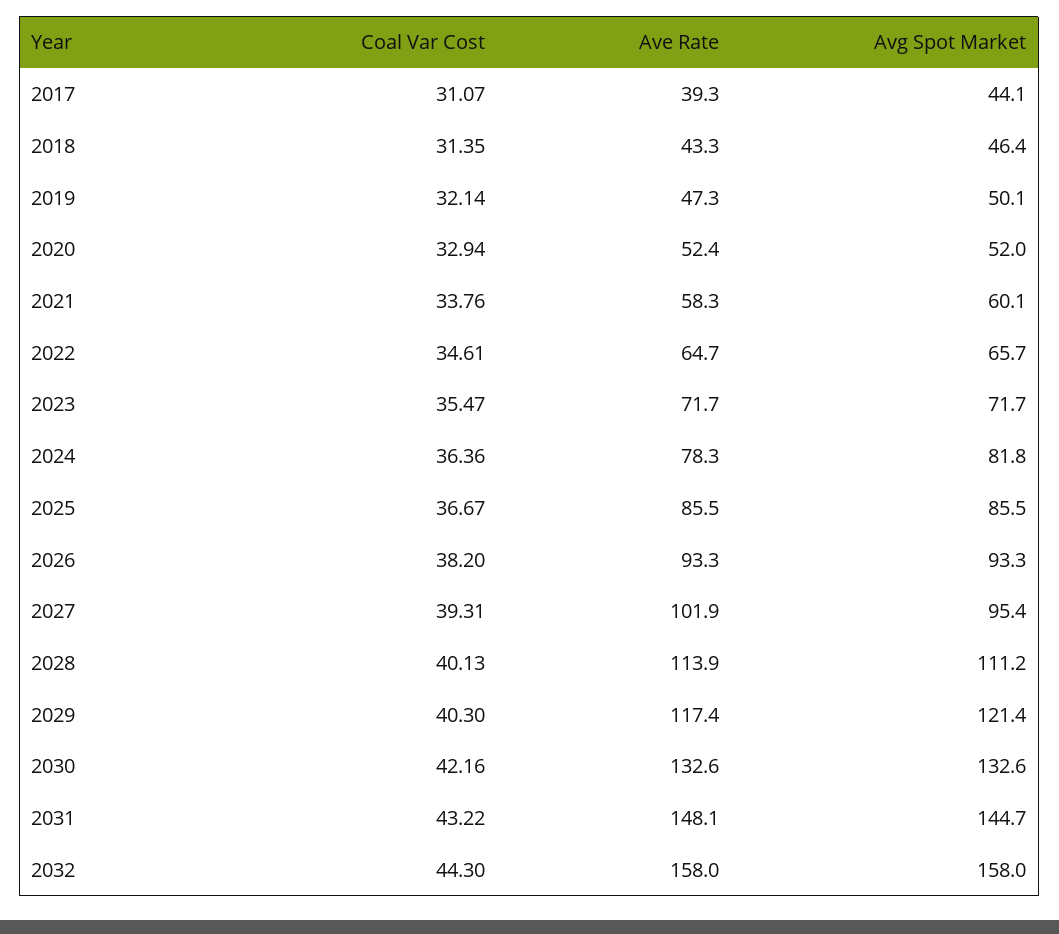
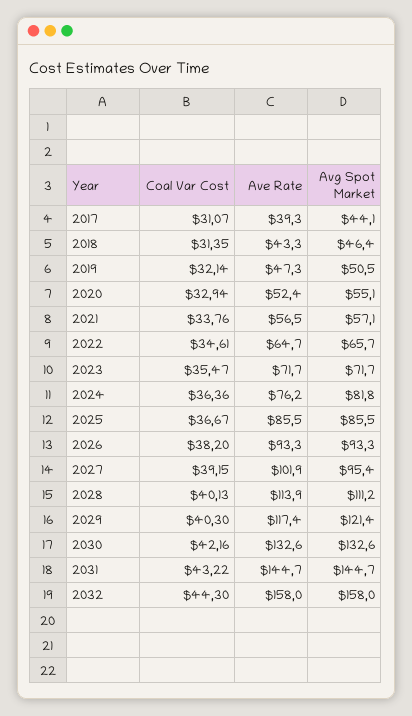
  {
    "Coal Var Cost": {
      "2017": 31.07,
      "2018": 31.35,
      "2019": 32.14,
      "2020": 32.94,
      "2021": 33.76,
      "2022": 34.61,
      "2023": 35.47,
      "2024": 36.36,
      "2025": 36.67,
      "2026": 38.2,
-     "2027": 39.31,
+     "2027": 39.15,
      "2028": 40.13,
      "2029": 40.3,
      "2030": 42.16,
      "2031": 43.22,
      "2032": 44.3
    },
    "Ave Rate": {
      "2017": 39.3,
      "2018": 43.3,
      "2019": 47.3,
      "2020": 52.4,
-     "2021": 58.3,
+     "2021": 56.5,
      "2022": 64.7,
      "2023": 71.7,
-     "2024": 78.3,
+     "2024": 76.2,
      "2025": 85.5,
      "2026": 93.3,
      "2027": 101.9,
      "2028": 113.9,
      "2029": 117.4,
      "2030": 132.6,
-     "2031": 148.1,
+     "2031": 144.7,
      "2032": 158
    },
    "Avg Spot Market": {
      "2017": 44.1,
      "2018": 46.4,
-     "2019": 50.1,
+     "2019": 50.5,
-     "2020": 52,
+     "2020": 55.1,
-     "2021": 60.1,
+     "2021": 57.1,
      "2022": 65.7,
      "2023": 71.7,
      "2024": 81.8,
      "2025": 85.5,
      "2026": 93.3,
      "2027": 95.4,
      "2028": 111.2,
      "2029": 121.4,
      "2030": 132.6,
      "2031": 144.7,
      "2032": 158
    }
  }

